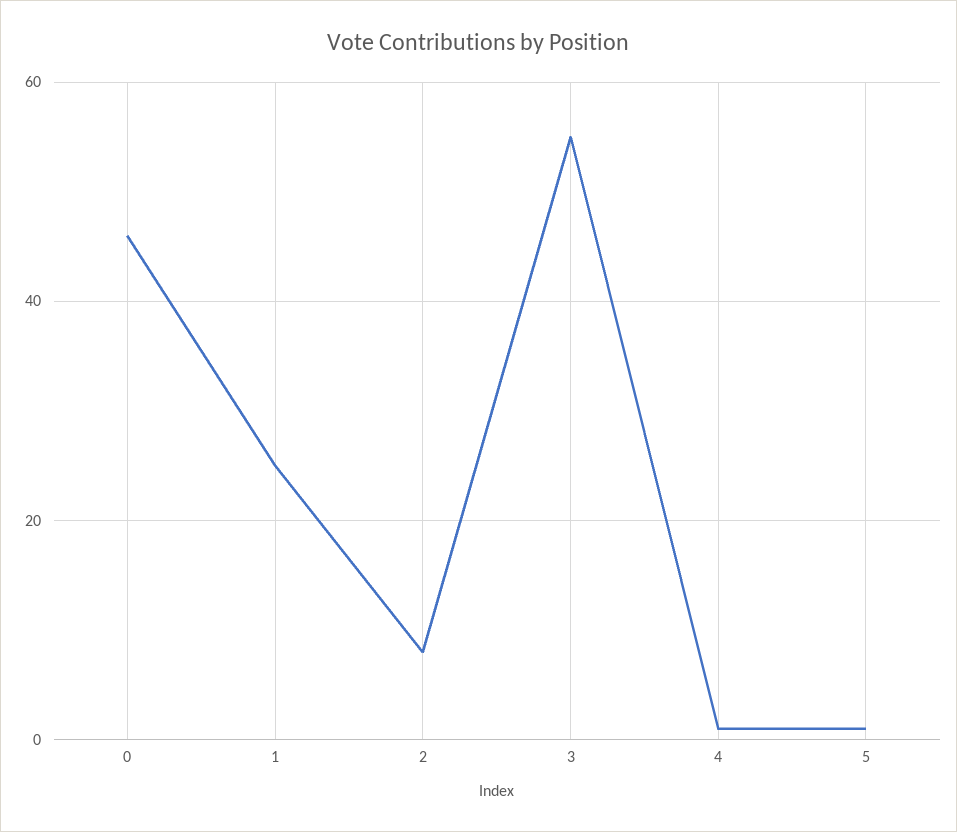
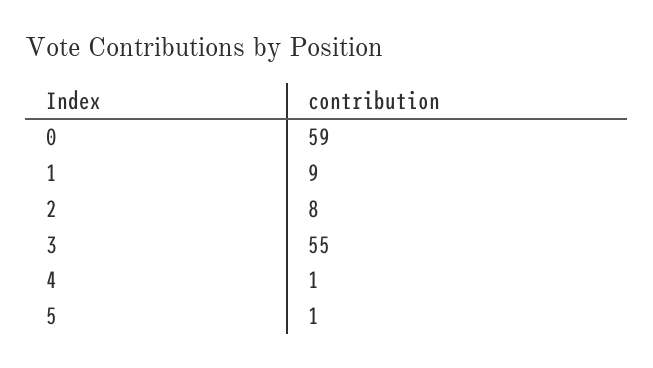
  {
-   "0": 45,
+   "0": 59,
-   "1": 25,
+   "1": 9,
    "2": 8,
    "3": 55,
    "4": 1,
    "5": 1
  }

